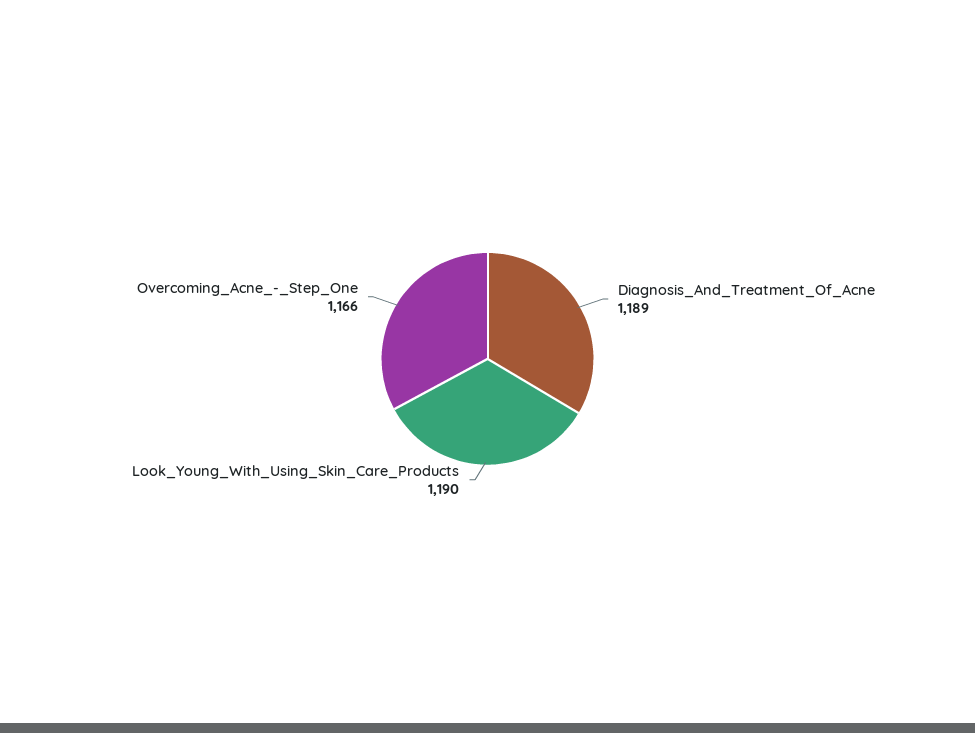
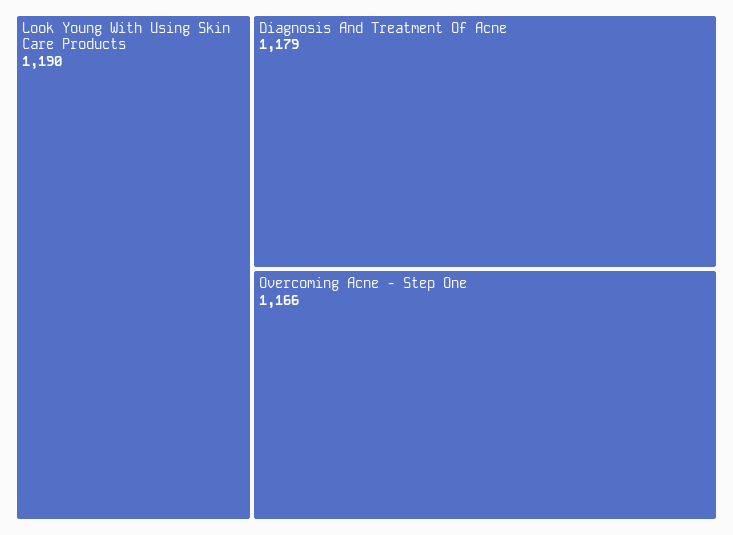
  {
-   "Diagnosis_And_Treatment_Of_Acne": 1189,
+   "Diagnosis_And_Treatment_Of_Acne": 1179,
    "Look_Young_With_Using_Skin_Care_Products": 1190,
    "Overcoming_Acne_-_Step_One": 1166
  }

